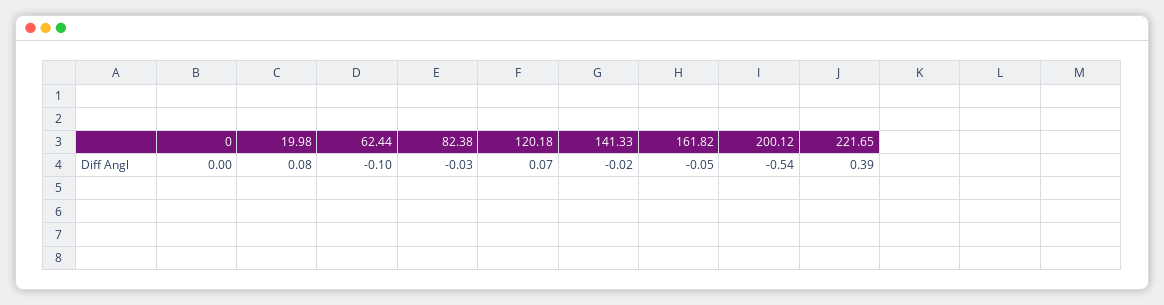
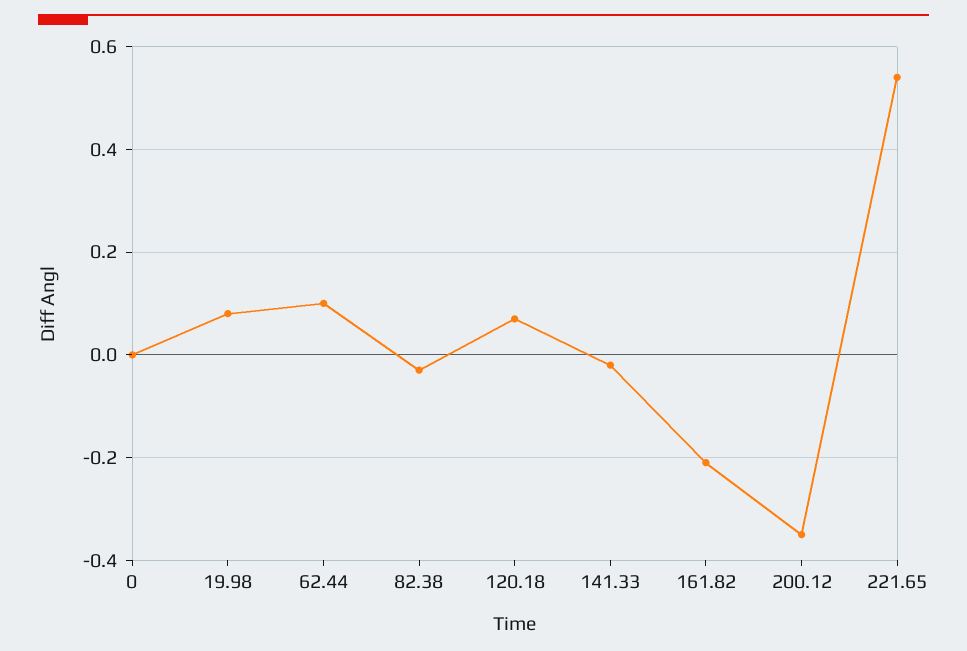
  {
    "0": 0,
    "19.98": 0.08,
-   "62.44": -0.1,
+   "62.44": 0.1,
    "82.38": -0.03,
    "120.18": 0.07,
    "141.33": -0.02,
-   "161.82": -0.05,
+   "161.82": -0.2,
-   "200.12": -0.54,
+   "200.12": -0.35,
-   "221.65": 0.39
+   "221.65": 0.55
  }

